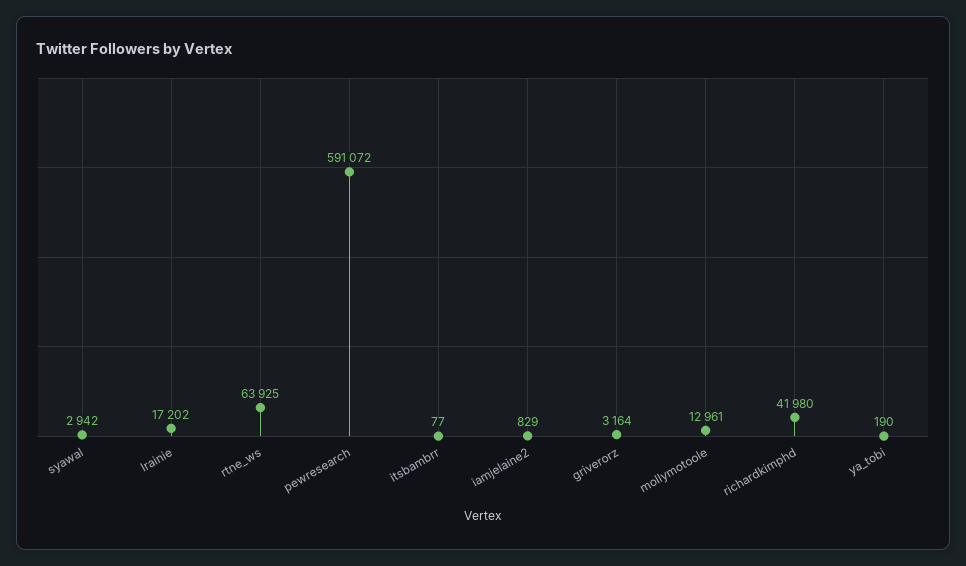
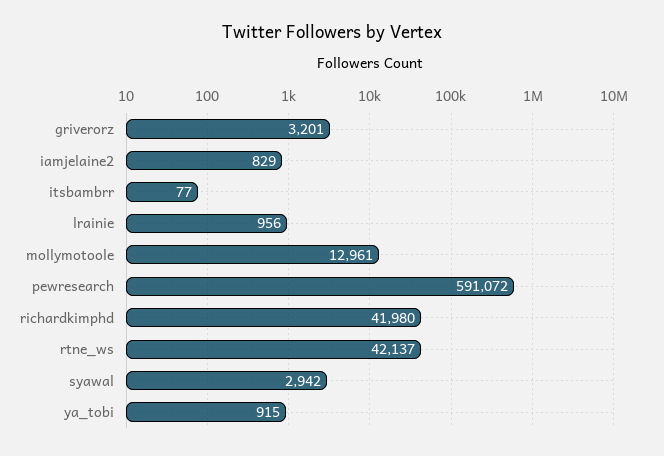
  {
    "syawal": 2942,
-   "lrainie": 17202,
+   "lrainie": 956,
-   "rtne_ws": 63925,
+   "rtne_ws": 42137,
    "pewresearch": 591072,
    "itsbambrr": 77,
    "iamjelaine2": 829,
-   "griverorz": 3164,
+   "griverorz": 3201,
    "mollymotoole": 12961,
    "richardkimphd": 41980,
-   "ya_tobi": 190
+   "ya_tobi": 915
  }

